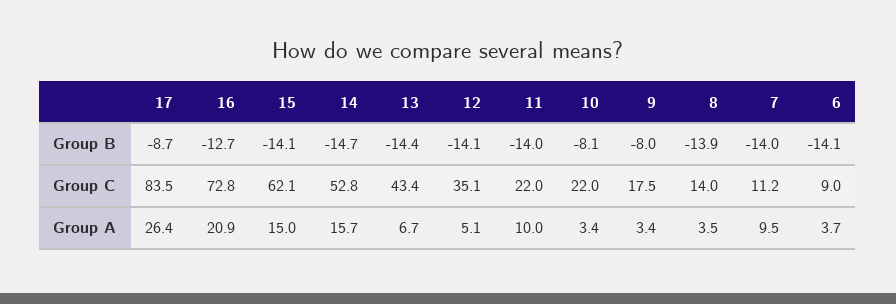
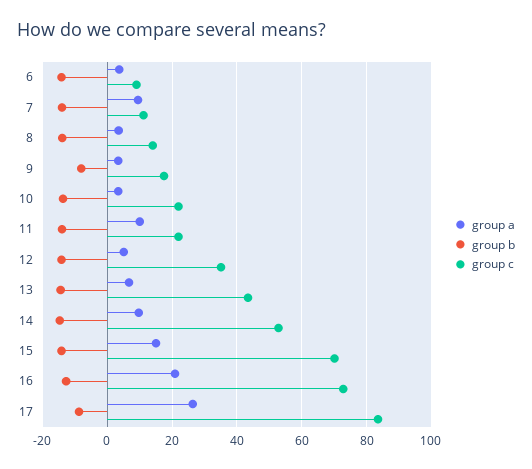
  {
    "Group B": {
      "17": -8.7,
      "16": -12.7,
      "15": -14.1,
      "14": -14.7,
      "13": -14.4,
      "12": -14.1,
      "11": -14,
-     "10": -8.1,
+     "10": -14,
      "9": -8,
      "8": -13.9,
      "7": -14,
      "6": -14.1
    },
    "Group C": {
      "17": 83.5,
      "16": 72.8,
-     "15": 62.1,
+     "15": 70,
      "14": 52.8,
      "13": 43.4,
      "12": 35.1,
      "11": 22,
      "10": 22,
      "9": 17.5,
      "8": 14,
      "7": 11.2,
      "6": 9
    },
    "Group A": {
      "17": 26.4,
      "16": 20.9,
      "15": 15,
-     "14": 15.7,
+     "14": 10,
      "13": 6.7,
      "12": 5.1,
      "11": 10,
      "10": 3.4,
      "9": 3.4,
      "8": 3.5,
      "7": 9.5,
      "6": 3.7
    }
  }

